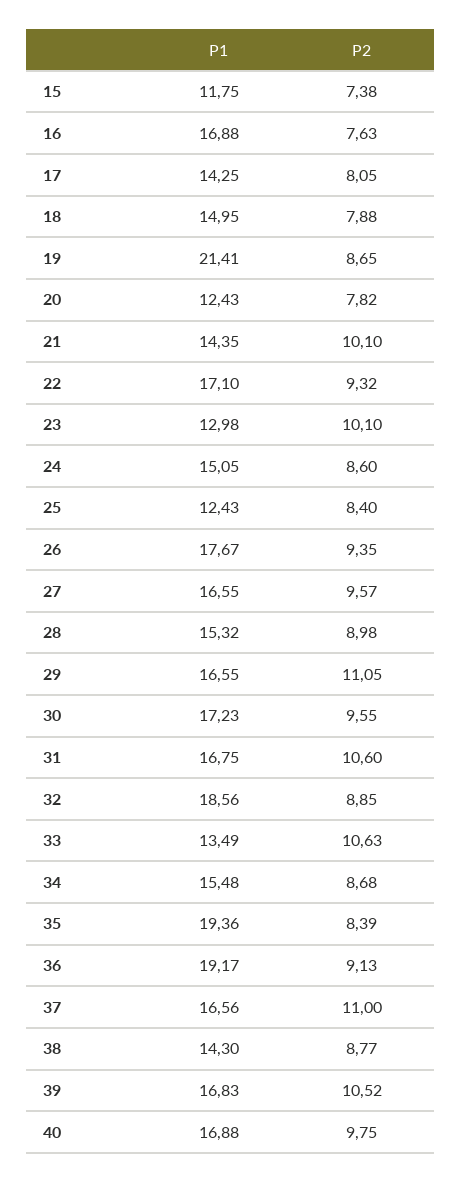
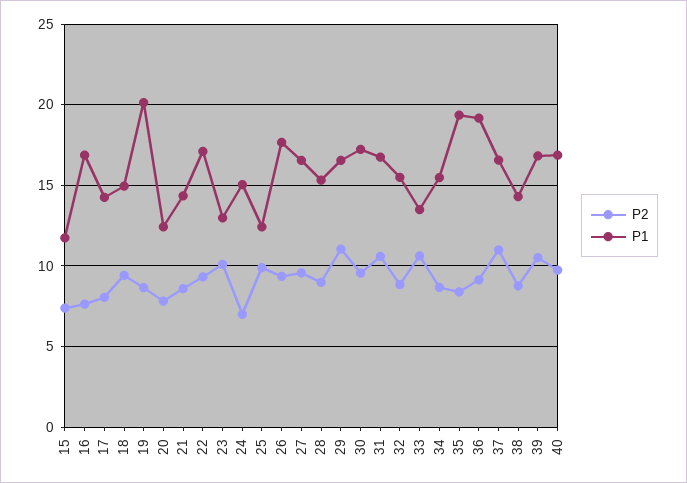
  {
    "P1": {
      "15": 11.75,
      "16": 16.88,
      "17": 14.25,
      "18": 14.95,
-     "19": 21.41,
+     "19": 20,
      "20": 12.43,
      "21": 14.35,
      "22": 17.1,
      "23": 12.98,
      "24": 15.05,
      "25": 12.43,
      "26": 17.67,
      "27": 16.55,
      "28": 15.32,
      "29": 16.55,
      "30": 17.23,
      "31": 16.75,
-     "32": 18.56,
+     "32": 15.5,
      "33": 13.49,
      "34": 15.48,
      "35": 19.36,
      "36": 19.17,
      "37": 16.56,
      "38": 14.3,
      "39": 16.83,
      "40": 16.88
    },
    "P2": {
      "15": 7.38,
      "16": 7.63,
      "17": 8.05,
-     "18": 7.88,
+     "18": 9.5,
      "19": 8.65,
      "20": 7.82,
-     "21": 10.1,
+     "21": 8.5,
      "22": 9.32,
      "23": 10.1,
-     "24": 8.6,
+     "24": 7,
-     "25": 8.4,
+     "25": 10,
      "26": 9.35,
      "27": 9.57,
      "28": 8.98,
      "29": 11.05,
      "30": 9.55,
      "31": 10.6,
      "32": 8.85,
      "33": 10.63,
      "34": 8.68,
      "35": 8.39,
      "36": 9.13,
      "37": 11,
      "38": 8.77,
      "39": 10.52,
      "40": 9.75
    }
  }

